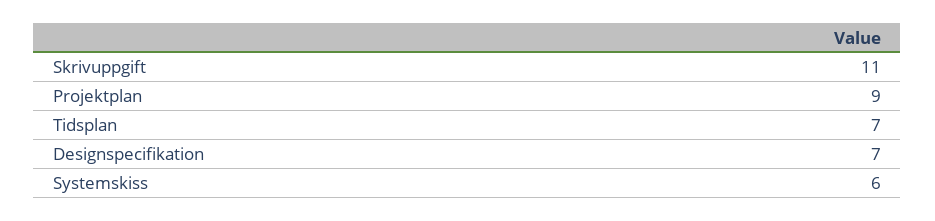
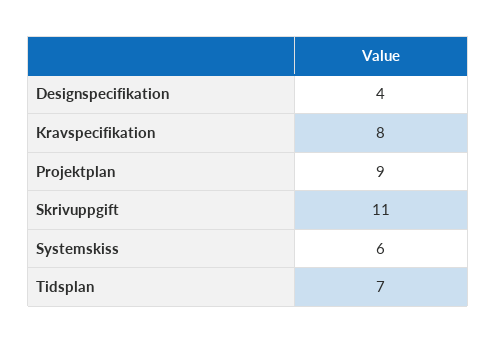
  {
    "Skrivuppgift": 11,
    "Projektplan": 9,
    "Tidsplan": 7,
-   "Designspecifikation": 7,
+   "Designspecifikation": 4,
-   "Systemskiss": 6
+   "Systemskiss": 6,
+   "Kravspecifikation": 8
  }

